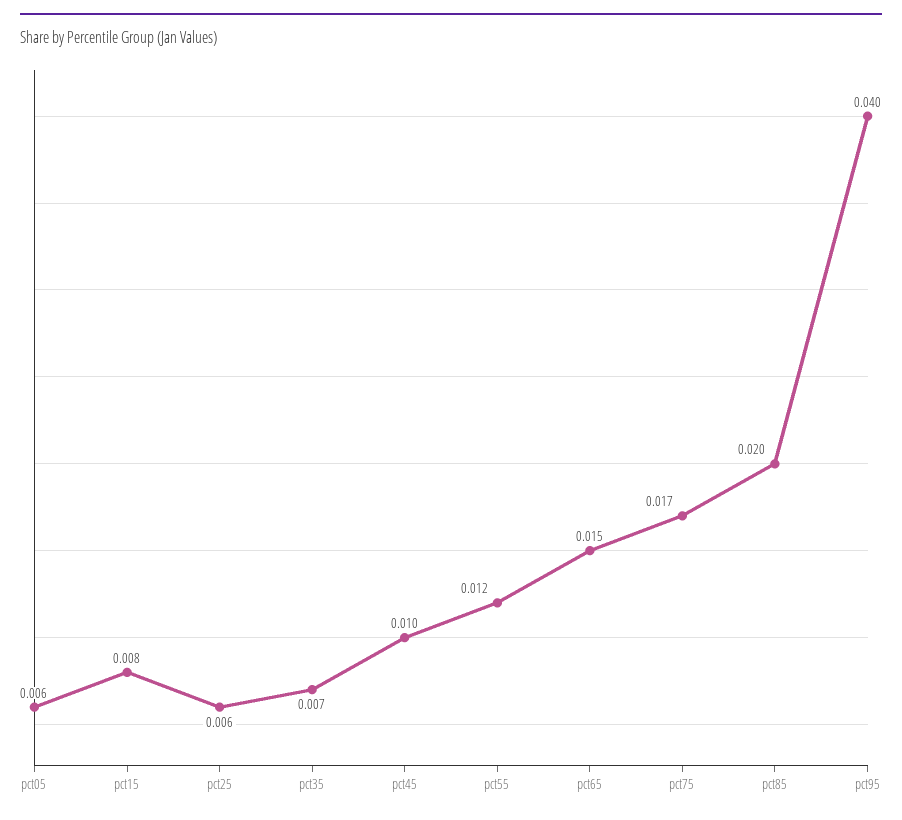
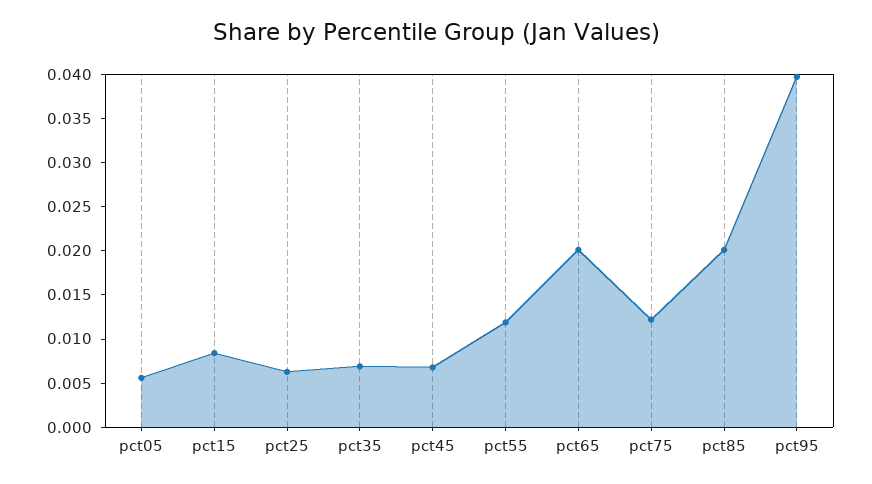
  {
    "pct05": 0.006,
    "pct15": 0.008,
    "pct25": 0.006,
    "pct35": 0.007,
-   "pct45": 0.01,
+   "pct45": 0.007,
    "pct55": 0.012,
-   "pct65": 0.015,
+   "pct65": 0.02,
-   "pct75": 0.017,
+   "pct75": 0.012,
    "pct85": 0.02,
    "pct95": 0.04
  }

